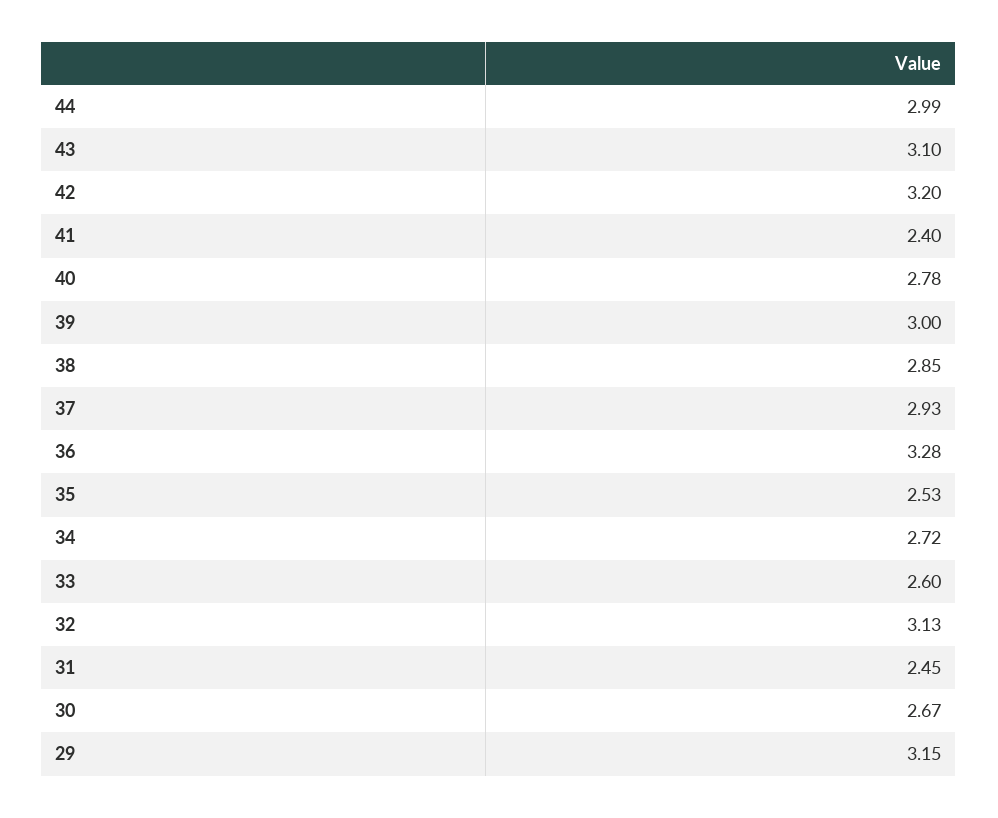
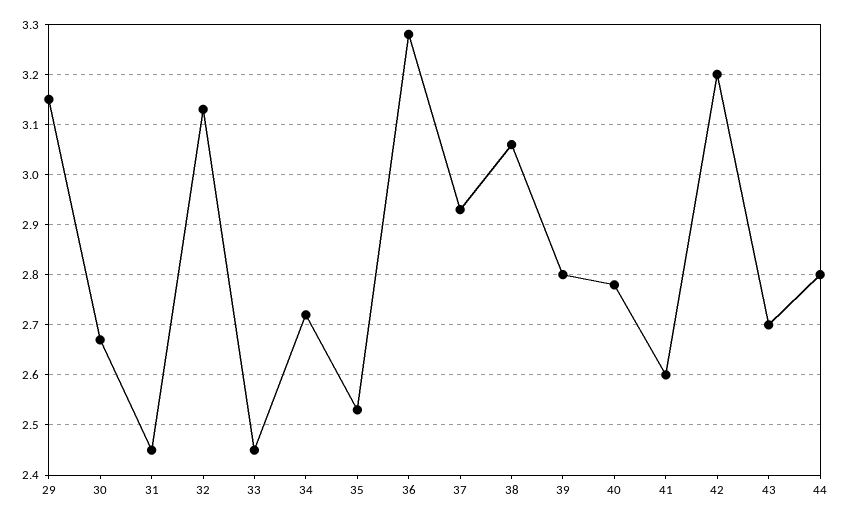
  {
-   "44": 2.99,
+   "44": 2.8,
-   "43": 3.1,
+   "43": 2.7,
    "42": 3.2,
-   "41": 2.4,
+   "41": 2.6,
    "40": 2.78,
-   "39": 3,
+   "39": 2.8,
-   "38": 2.85,
+   "38": 3.05,
    "37": 2.93,
    "36": 3.28,
    "35": 2.53,
    "34": 2.72,
-   "33": 2.6,
+   "33": 2.45,
    "32": 3.13,
    "31": 2.45,
    "30": 2.67,
    "29": 3.15
  }

